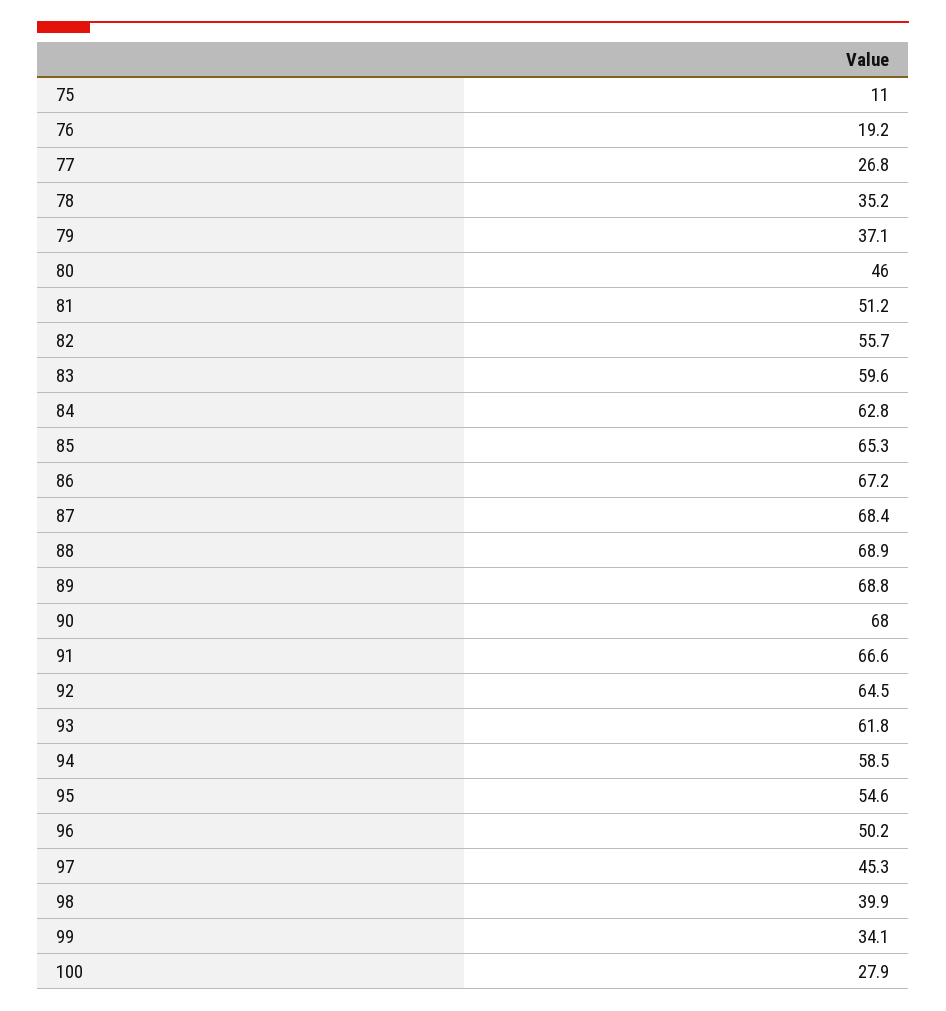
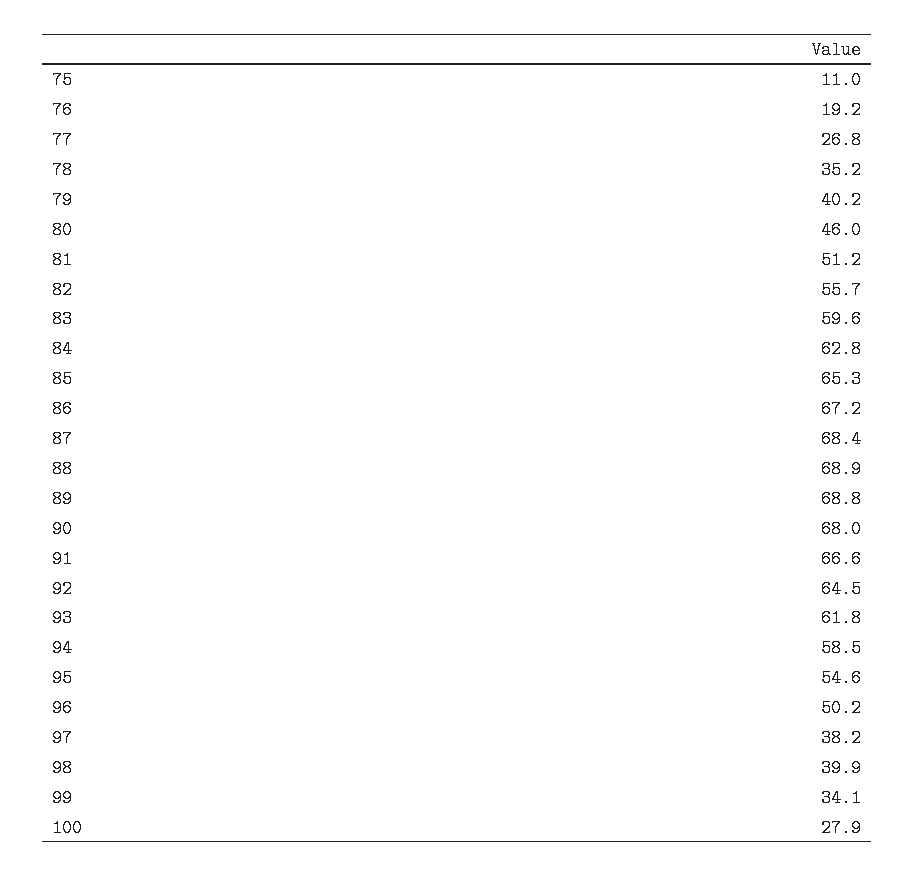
  {
    "75": 11,
    "76": 19.2,
    "77": 26.8,
    "78": 35.2,
-   "79": 37.1,
+   "79": 40.2,
    "80": 46,
    "81": 51.2,
    "82": 55.7,
    "83": 59.6,
    "84": 62.8,
    "85": 65.3,
    "86": 67.2,
    "87": 68.4,
    "88": 68.9,
    "89": 68.8,
    "90": 68,
    "91": 66.6,
    "92": 64.5,
    "93": 61.8,
    "94": 58.5,
    "95": 54.6,
    "96": 50.2,
-   "97": 45.3,
+   "97": 38.2,
    "98": 39.9,
    "99": 34.1,
    "100": 27.9
  }

